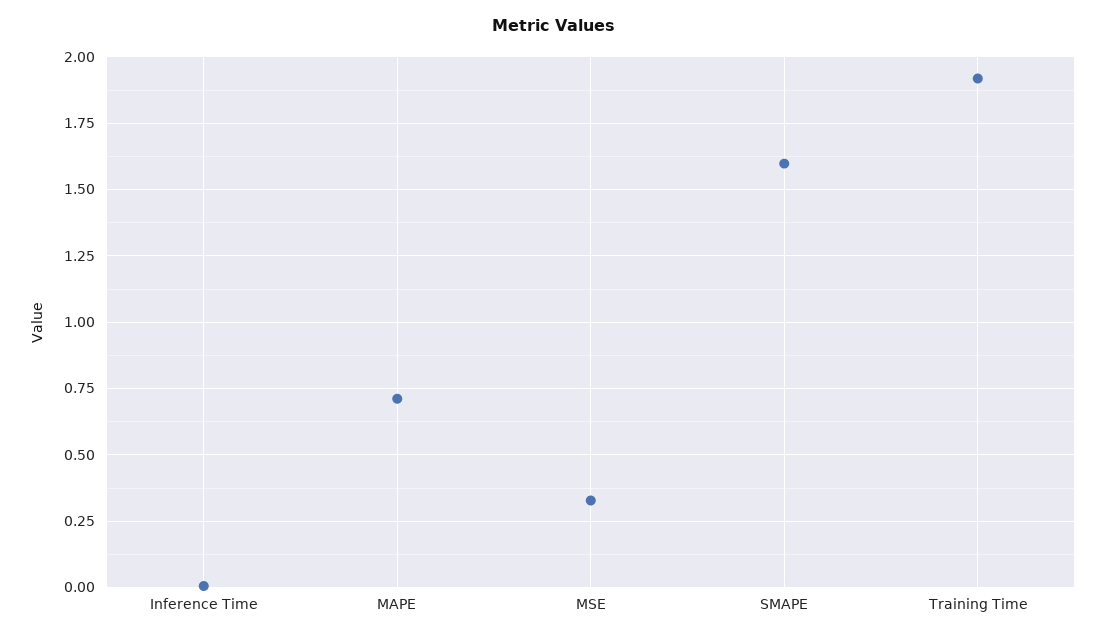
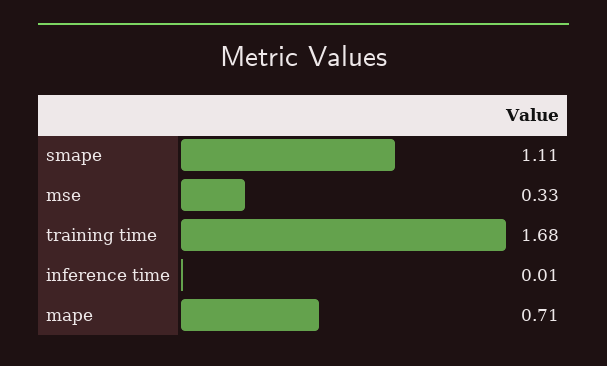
  {
    "Inference Time": 0.01,
    "MAPE": 0.71,
    "MSE": 0.33,
-   "SMAPE": 1.6,
+   "SMAPE": 1.11,
-   "Training Time": 1.925
+   "Training Time": 1.68
  }

